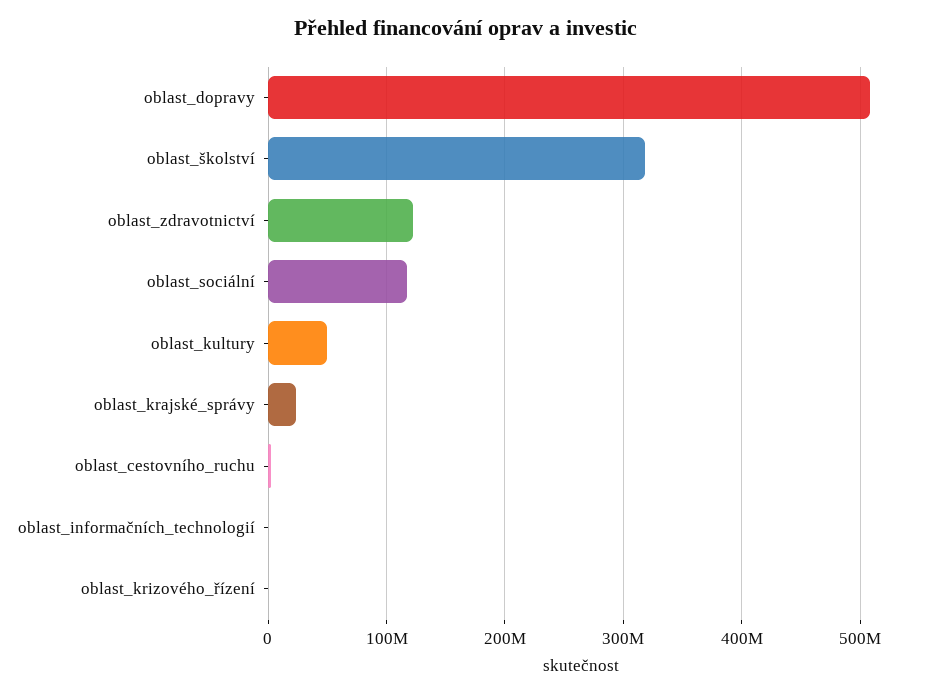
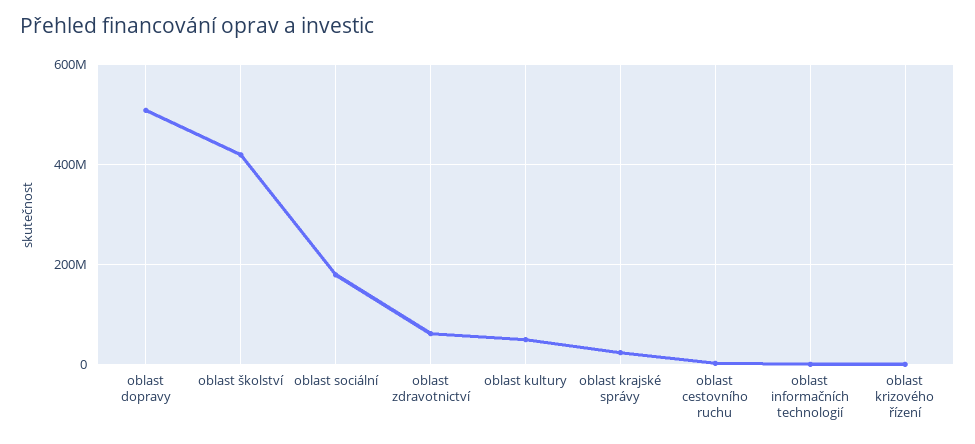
  {
    "oblast_dopravy": 510000000,
-   "oblast_školství": 320000000,
+   "oblast_školství": 420000000,
-   "oblast_zdravotnictví": 120000000,
+   "oblast_zdravotnictví": 60000000,
-   "oblast_sociální": 120000000,
+   "oblast_sociální": 180000000,
    "oblast_kultury": 50000000,
    "oblast_krajské_správy": 20000000,
    "oblast_cestovního_ruchu": 0,
    "oblast_informačních_technologií": 0,
    "oblast_krizového_řízení": 0
  }

